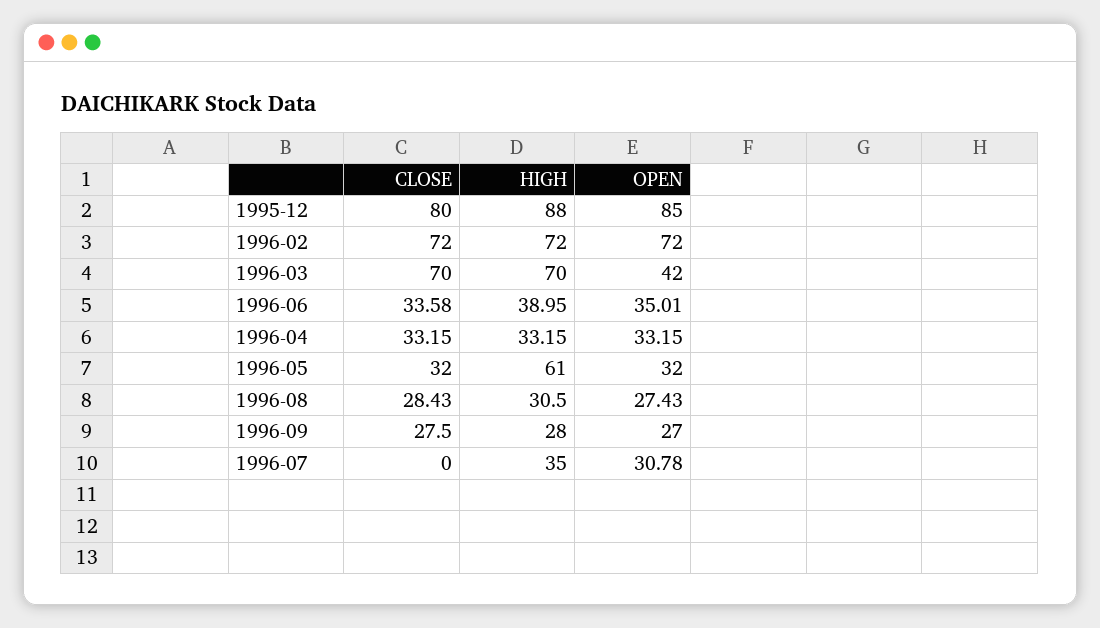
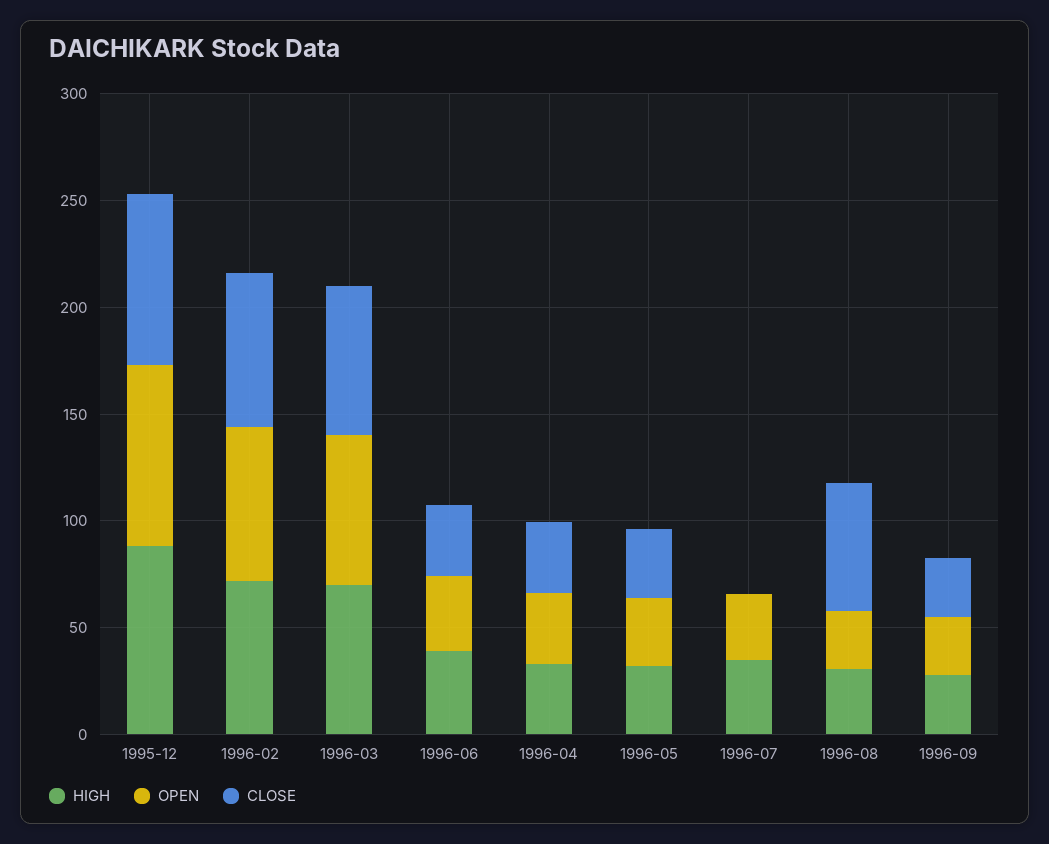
  {
    "CLOSE": {
      "1995-12": 80,
      "1996-02": 72,
      "1996-03": 70,
      "1996-06": 33.58,
      "1996-04": 33.15,
      "1996-05": 32,
-     "1996-08": 28.43,
+     "1996-08": 60,
      "1996-09": 27.5,
      "1996-07": 0
    },
    "HIGH": {
      "1995-12": 88,
      "1996-02": 72,
      "1996-03": 70,
      "1996-06": 38.95,
      "1996-04": 33.15,
-     "1996-05": 61,
+     "1996-05": 30,
      "1996-08": 30.5,
      "1996-09": 28,
      "1996-07": 35
    },
    "OPEN": {
      "1995-12": 85,
      "1996-02": 72,
-     "1996-03": 42,
+     "1996-03": 70,
      "1996-06": 35.01,
      "1996-04": 33.15,
      "1996-05": 32,
      "1996-08": 27.43,
      "1996-09": 27,
      "1996-07": 30.78
    }
  }

